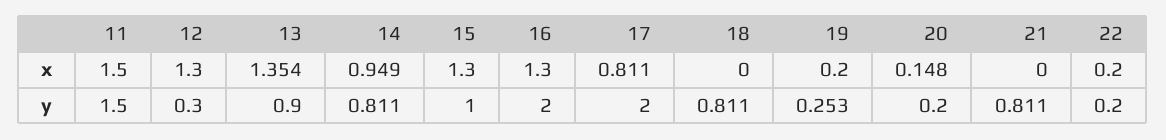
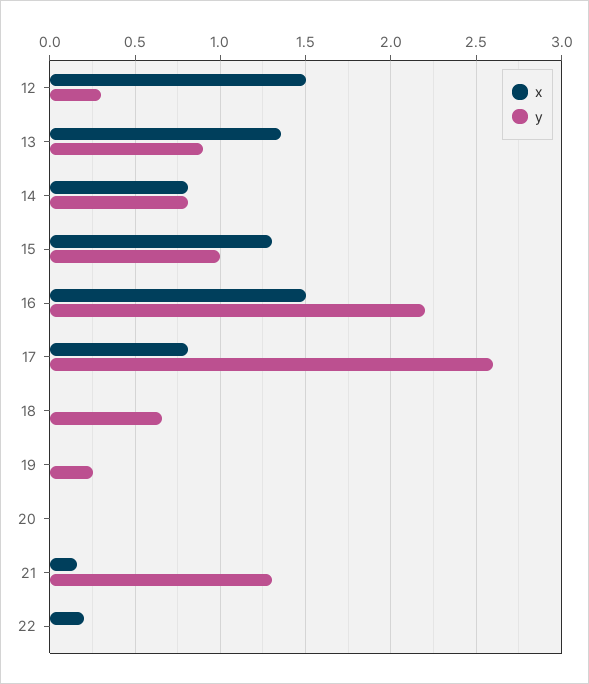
  {
    "x": {
-     "11": 1.5,
-     "12": 1.3,
+     "12": 1.5,
      "13": 1.354,
-     "14": 0.949,
+     "14": 0.8,
      "15": 1.3,
-     "16": 1.3,
+     "16": 1.5,
      "17": 0.811,
      "18": 0,
-     "19": 0.2,
+     "19": 0,
-     "20": 0.148,
+     "20": 0,
-     "21": 0,
+     "21": 0.15,
      "22": 0.2
    },
    "y": {
-     "11": 1.5,
      "12": 0.3,
      "13": 0.9,
      "14": 0.811,
      "15": 1,
-     "16": 2,
+     "16": 2.2,
-     "17": 2,
+     "17": 2.6,
-     "18": 0.811,
+     "18": 0.65,
      "19": 0.253,
-     "20": 0.2,
+     "20": 0,
-     "21": 0.811,
+     "21": 1.3,
-     "22": 0.2
+     "22": 0
    }
  }

